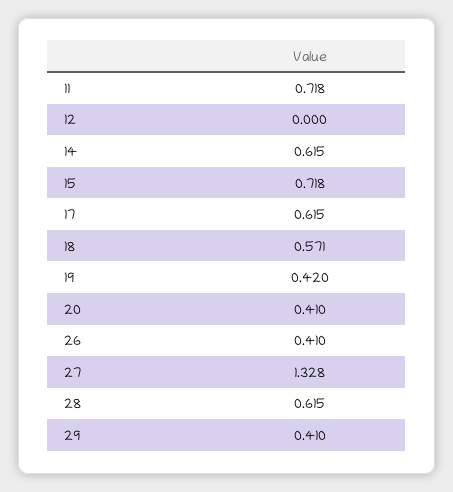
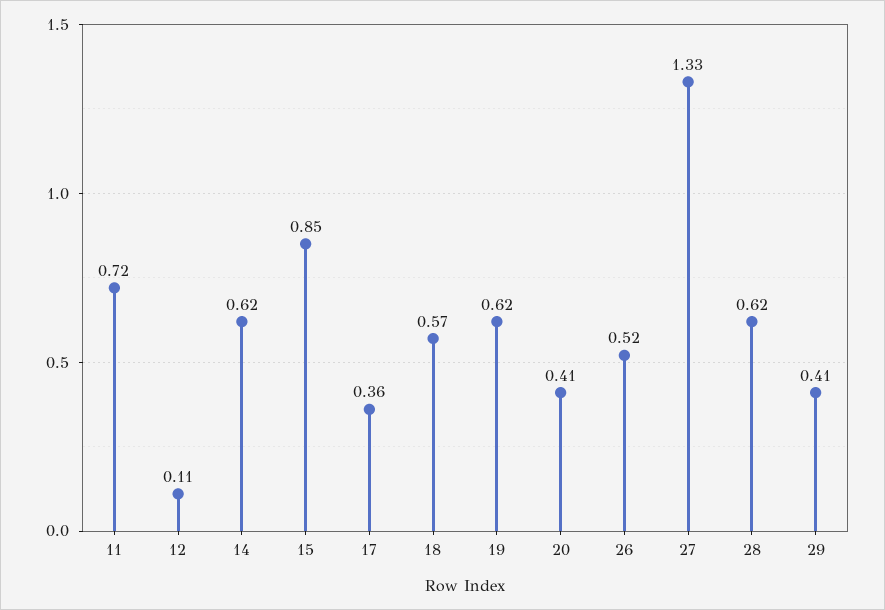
  {
    "11": 0.718,
-   "12": 0,
+   "12": 0.11,
    "14": 0.615,
-   "15": 0.718,
+   "15": 0.85,
-   "17": 0.615,
+   "17": 0.36,
    "18": 0.571,
-   "19": 0.42,
+   "19": 0.62,
    "20": 0.41,
-   "26": 0.41,
+   "26": 0.52,
    "27": 1.328,
    "28": 0.615,
    "29": 0.41
  }

